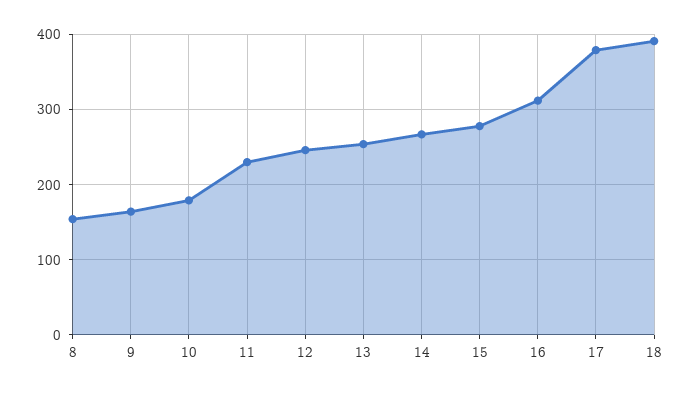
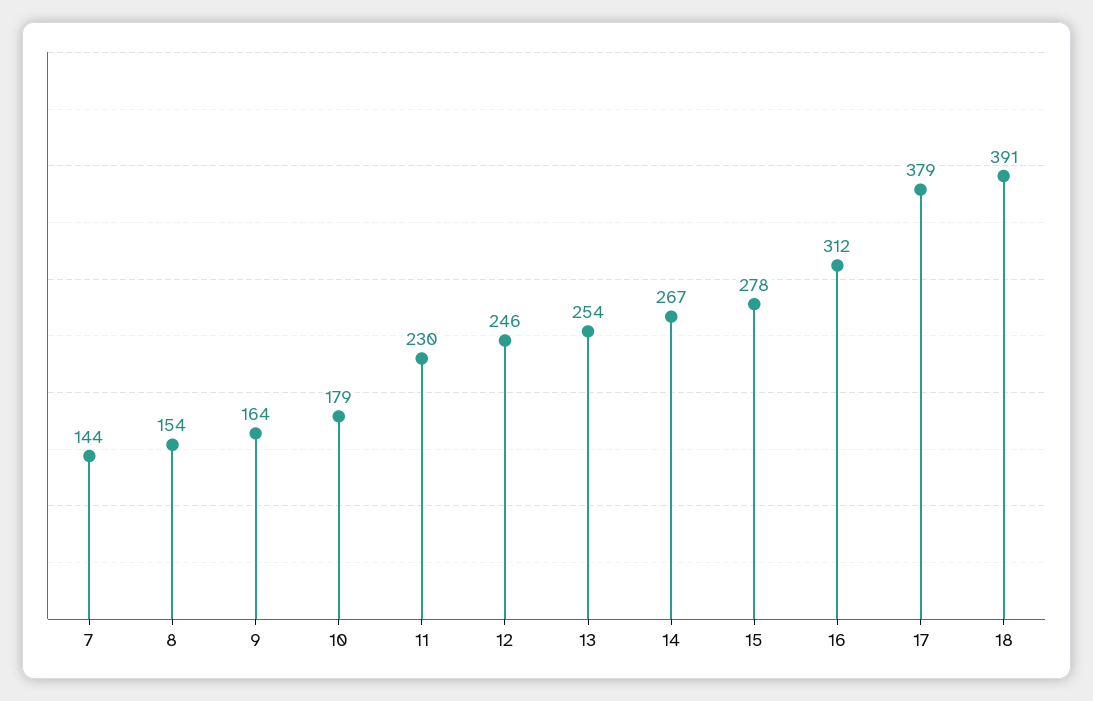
  {
    "8": 154,
    "9": 164,
    "10": 179,
    "11": 230,
    "12": 246,
    "13": 254,
    "14": 267,
    "15": 278,
    "16": 312,
    "17": 379,
-   "18": 391
+   "18": 391,
+   "7": 144
  }

